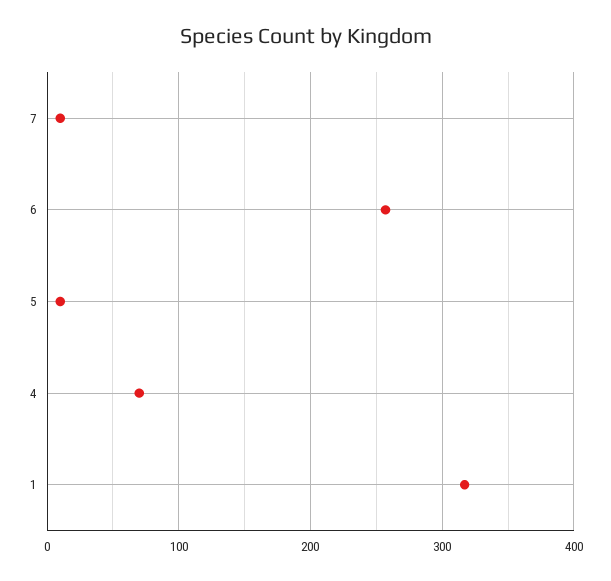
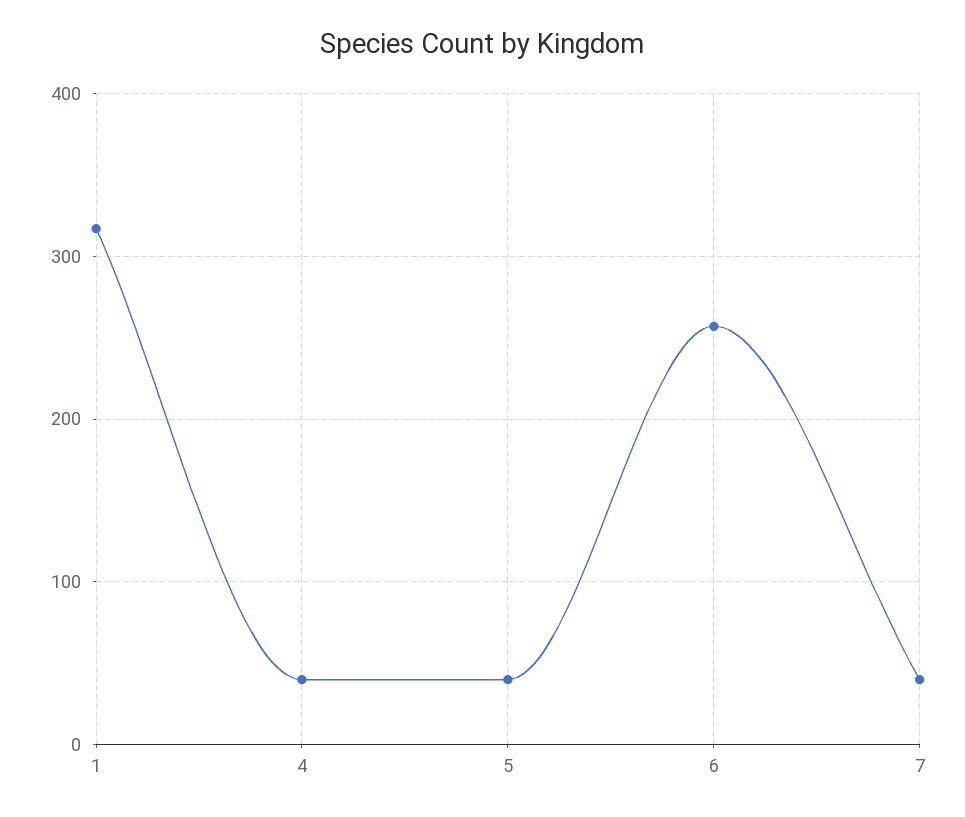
  {
-   "7": 10,
+   "7": 40,
    "6": 260,
-   "5": 10,
+   "5": 40,
-   "4": 70,
+   "4": 40,
    "1": 320
  }

